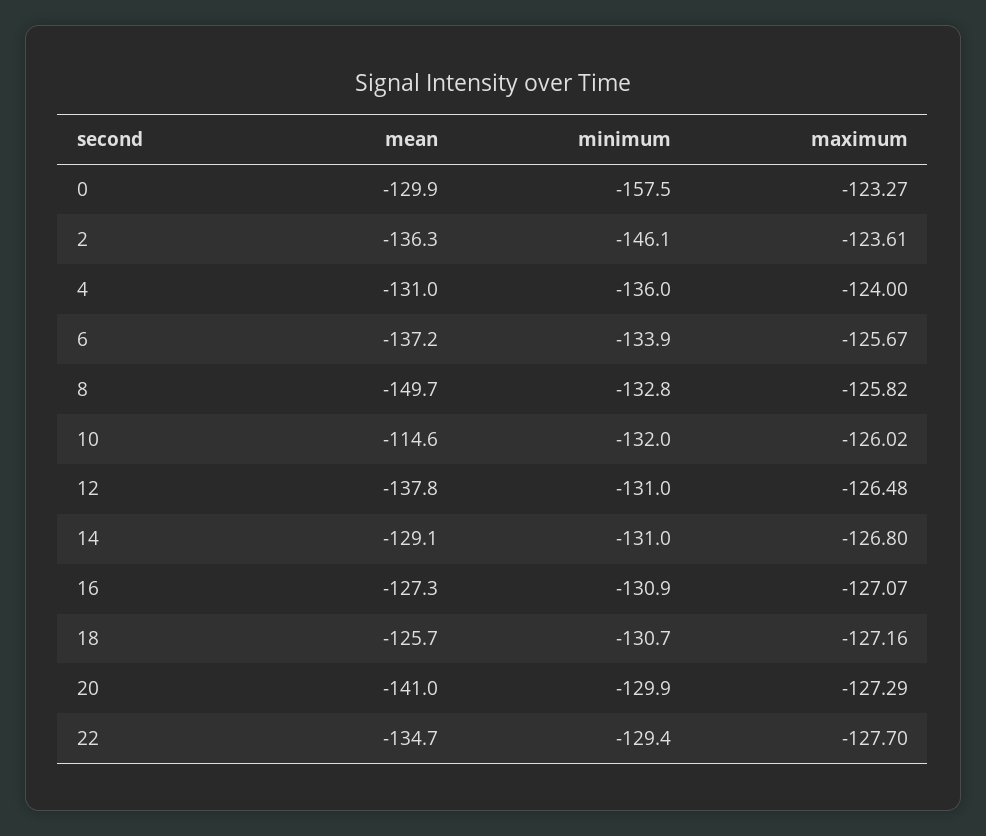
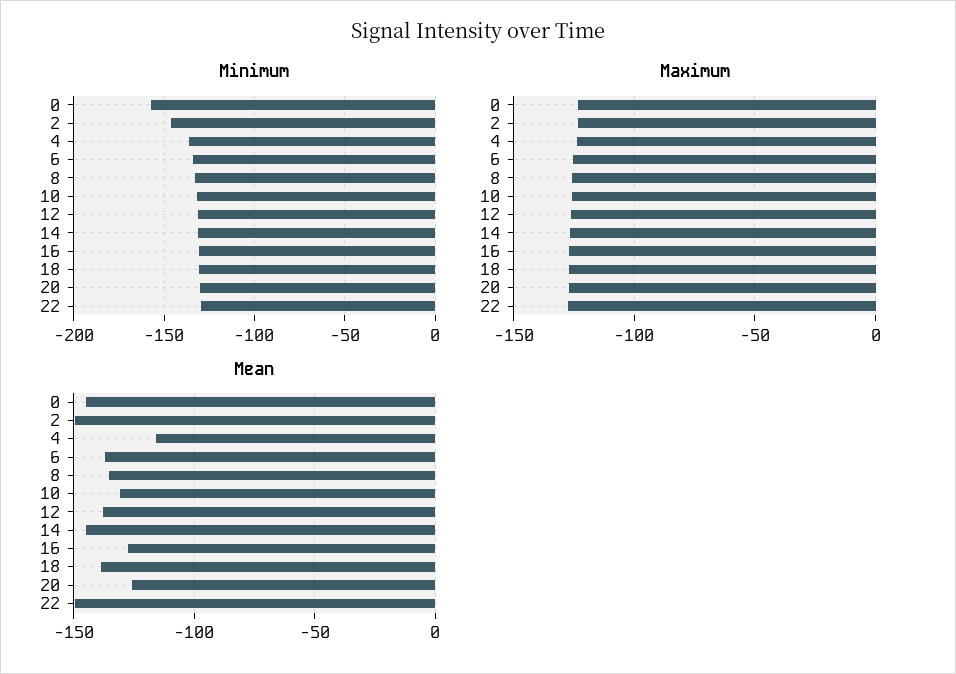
  {
    "mean": {
-     "0": -129.9,
+     "0": -145,
-     "2": -136.3,
+     "2": -150,
-     "4": -131,
+     "4": -115,
      "6": -137.2,
-     "8": -149.7,
+     "8": -135,
-     "10": -114.6,
+     "10": -130,
      "12": -137.8,
-     "14": -129.1,
+     "14": -145,
      "16": -127.3,
-     "18": -125.7,
+     "18": -140,
-     "20": -141,
+     "20": -125,
-     "22": -134.7
+     "22": -150
    },
    "minimum": {
      "0": -157.5,
      "2": -146.1,
      "4": -136,
      "6": -133.9,
      "8": -132.8,
      "10": -132,
      "12": -131,
      "14": -131,
      "16": -130.9,
      "18": -130.7,
      "20": -129.9,
      "22": -129.4
    },
    "maximum": {
      "0": -123.27,
      "2": -123.61,
      "4": -124,
      "6": -125.67,
      "8": -125.82,
      "10": -126.02,
      "12": -126.48,
      "14": -126.8,
      "16": -127.07,
      "18": -127.16,
      "20": -127.29,
      "22": -127.7
    }
  }

